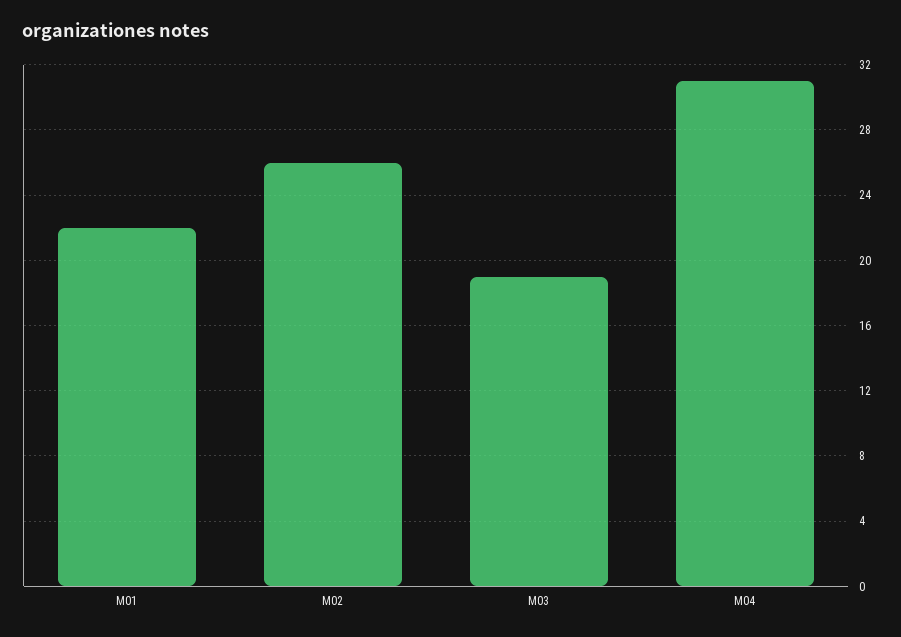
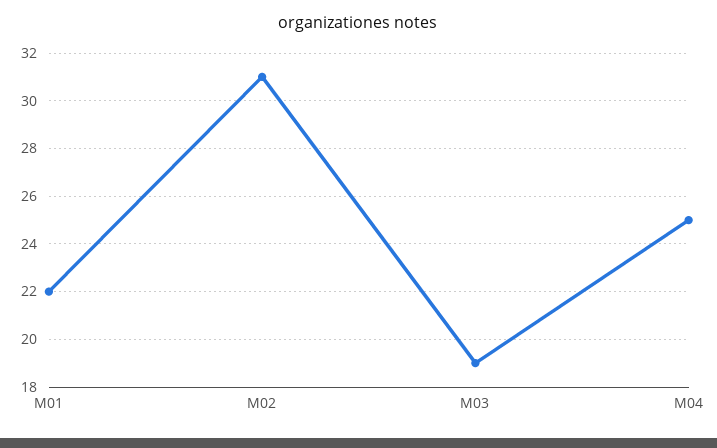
  {
    "M01": 22,
-   "M02": 26,
+   "M02": 31,
    "M03": 19,
-   "M04": 31
+   "M04": 25
  }

